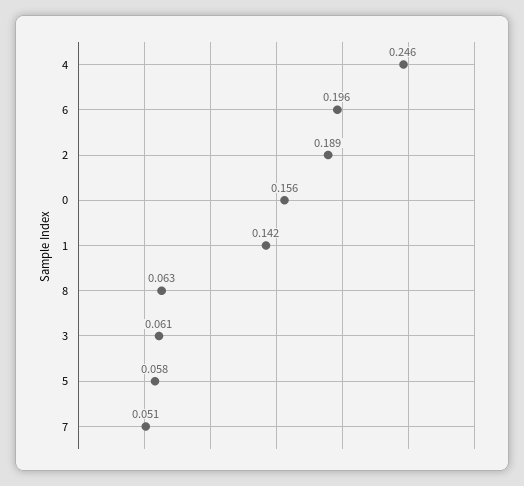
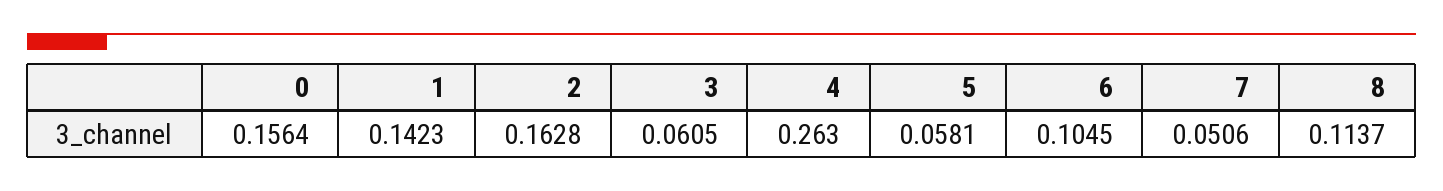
  {
-   "4": 0.246,
+   "4": 0.263,
-   "6": 0.196,
+   "6": 0.1045,
-   "2": 0.189,
+   "2": 0.1628,
    "0": 0.1564,
    "1": 0.1423,
-   "8": 0.063,
+   "8": 0.1137,
    "3": 0.0605,
    "5": 0.0581,
    "7": 0.0506
  }

